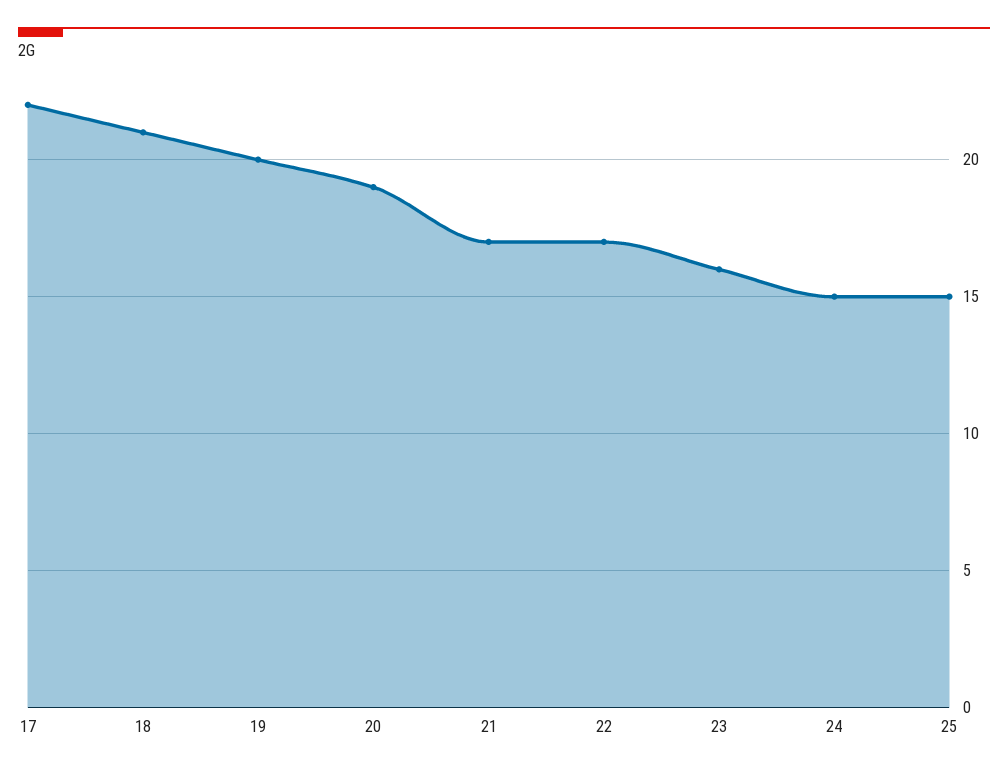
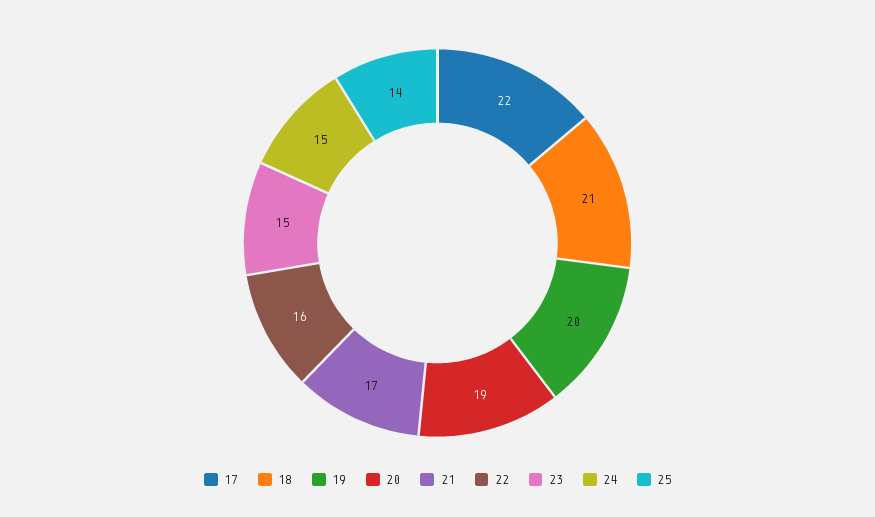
  {
    "17": 22,
    "18": 21,
    "19": 20,
    "20": 19,
    "21": 17,
-   "22": 17,
+   "22": 16,
-   "23": 16,
+   "23": 15,
    "24": 15,
-   "25": 15
+   "25": 14
  }

